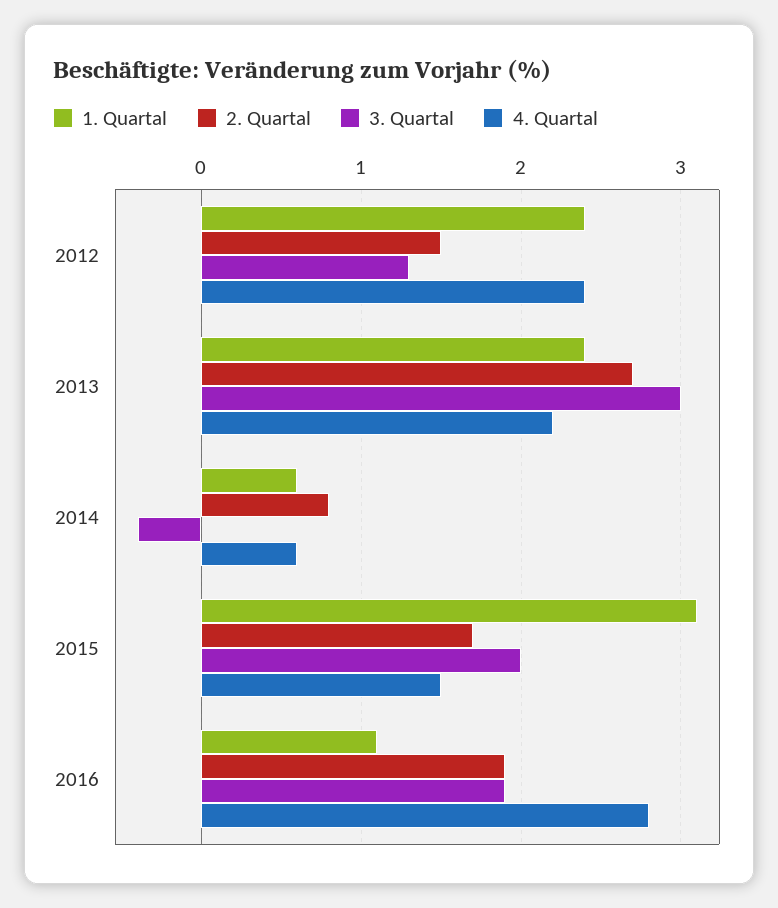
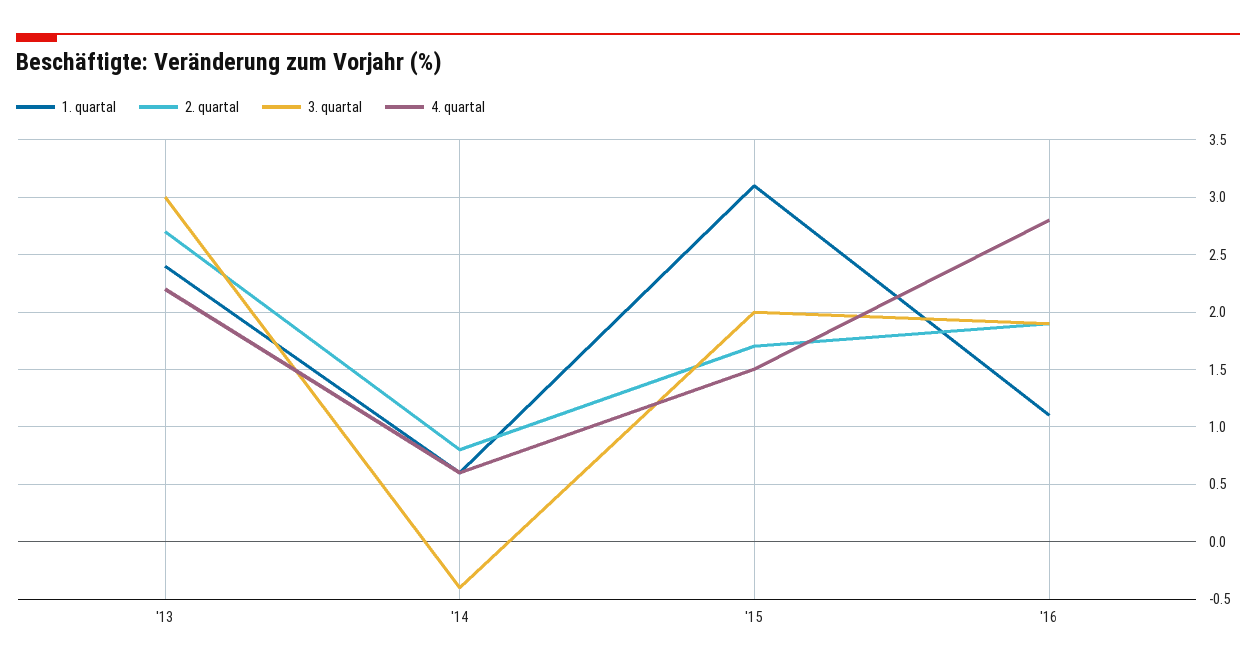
  {
    "1. Quartal": {
-     "2012": 2.4,
      "2013": 2.4,
      "2014": 0.6,
      "2015": 3.1,
      "2016": 1.1
    },
    "2. Quartal": {
-     "2012": 1.5,
      "2013": 2.7,
      "2014": 0.8,
      "2015": 1.7,
      "2016": 1.9
    },
    "3. Quartal": {
-     "2012": 1.3,
      "2013": 3,
      "2014": -0.4,
      "2015": 2,
      "2016": 1.9
    },
    "4. Quartal": {
-     "2012": 2.4,
      "2013": 2.2,
      "2014": 0.6,
      "2015": 1.5,
      "2016": 2.8
    }
  }

